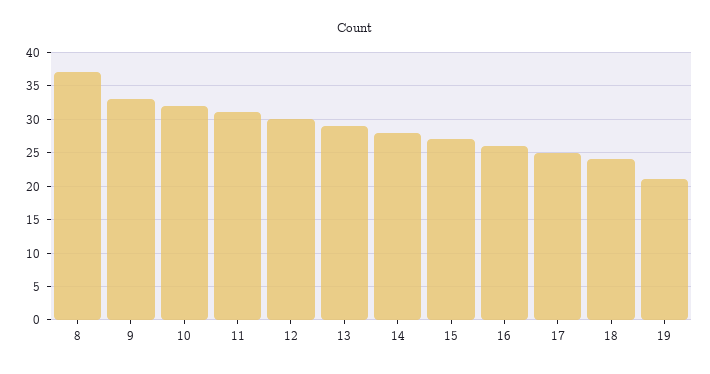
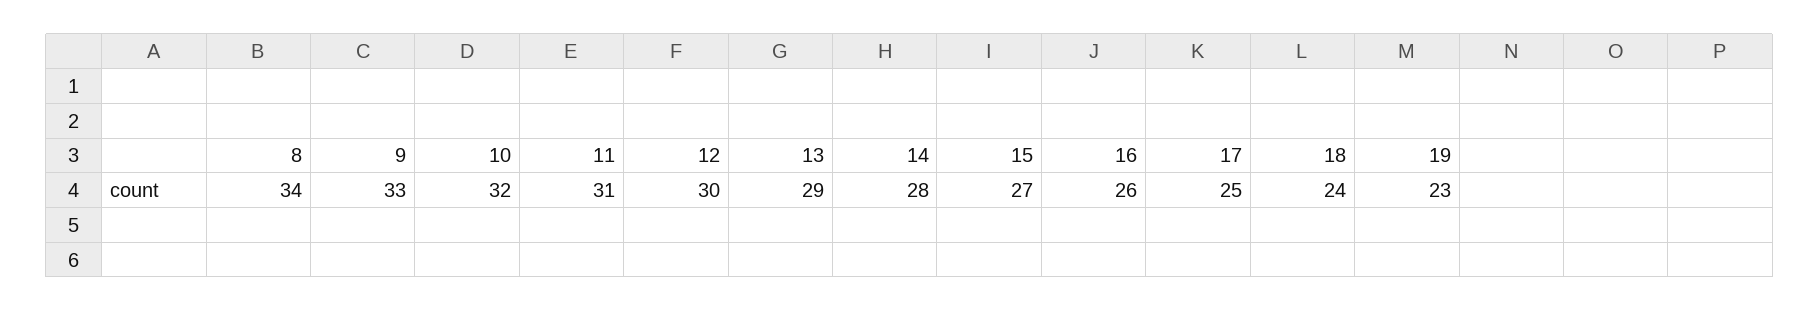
  {
-   "8": 37,
+   "8": 34,
    "9": 33,
    "10": 32,
    "11": 31,
    "12": 30,
    "13": 29,
    "14": 28,
    "15": 27,
    "16": 26,
    "17": 25,
    "18": 24,
-   "19": 21
+   "19": 23
  }

